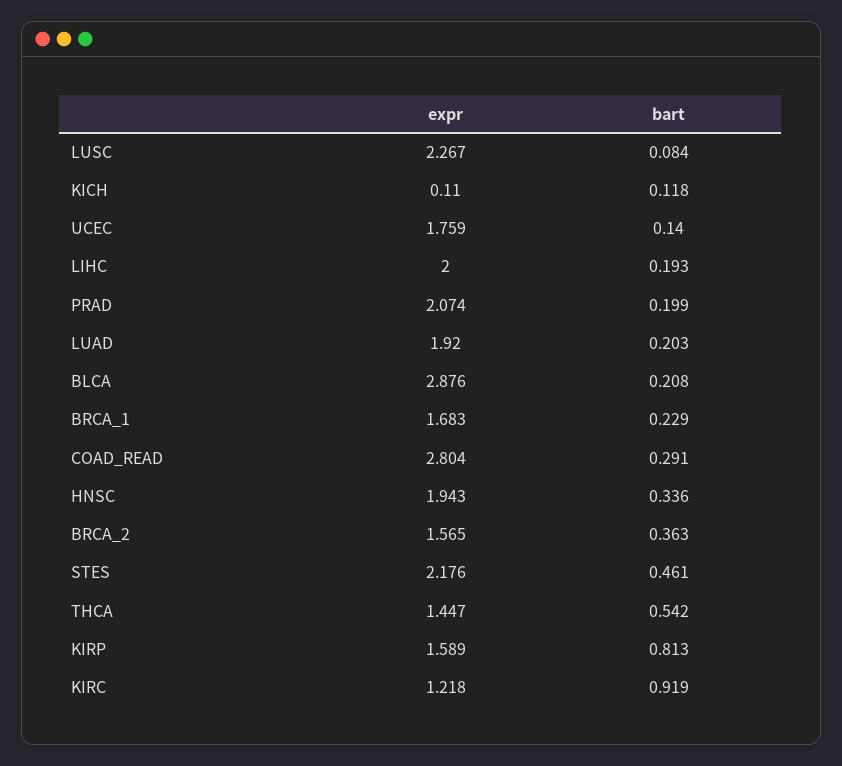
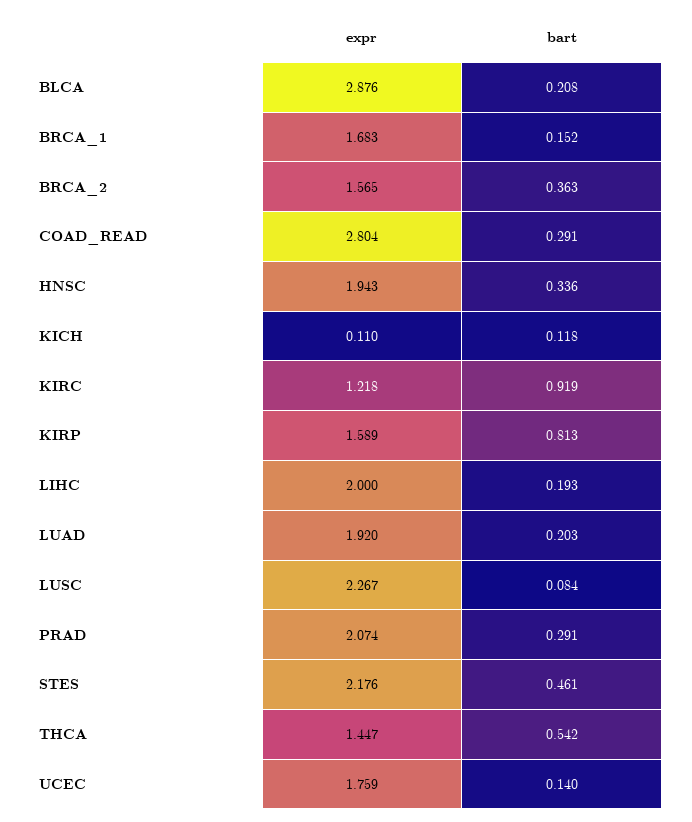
  {
    "expr": {
      "LUSC": 2.267,
      "KICH": 0.11,
      "UCEC": 1.759,
      "LIHC": 2,
      "PRAD": 2.074,
      "LUAD": 1.92,
      "BLCA": 2.876,
      "BRCA_1": 1.683,
      "COAD_READ": 2.804,
      "HNSC": 1.943,
      "BRCA_2": 1.565,
      "STES": 2.176,
      "THCA": 1.447,
      "KIRP": 1.589,
      "KIRC": 1.218
    },
    "bart": {
      "LUSC": 0.084,
      "KICH": 0.118,
      "UCEC": 0.14,
      "LIHC": 0.193,
-     "PRAD": 0.199,
+     "PRAD": 0.291,
      "LUAD": 0.203,
      "BLCA": 0.208,
-     "BRCA_1": 0.229,
+     "BRCA_1": 0.152,
      "COAD_READ": 0.291,
      "HNSC": 0.336,
      "BRCA_2": 0.363,
      "STES": 0.461,
      "THCA": 0.542,
      "KIRP": 0.813,
      "KIRC": 0.919
    }
  }

